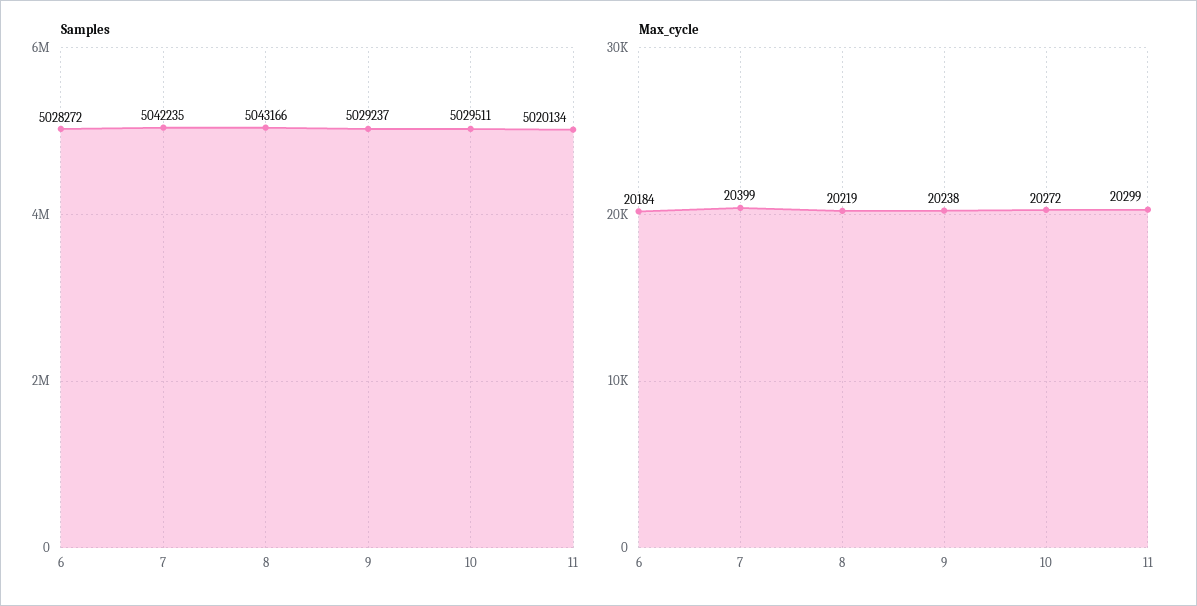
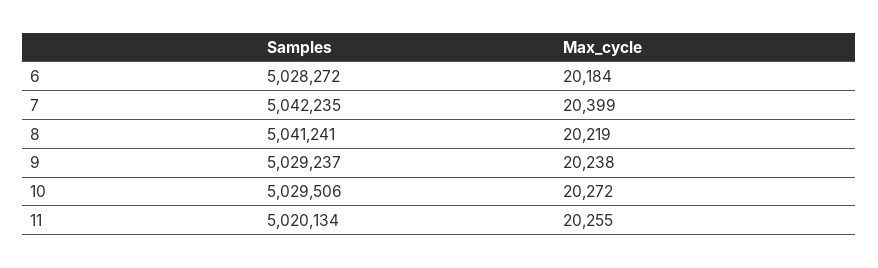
  {
    "Samples": {
      "6": 5028272,
      "7": 5042235,
-     "8": 5043166,
+     "8": 5041241,
      "9": 5029237,
-     "10": 5029511,
+     "10": 5029506,
      "11": 5020134
    },
    "Max_cycle": {
      "6": 20184,
      "7": 20399,
      "8": 20219,
      "9": 20238,
      "10": 20272,
-     "11": 20299
+     "11": 20255
    }
  }

